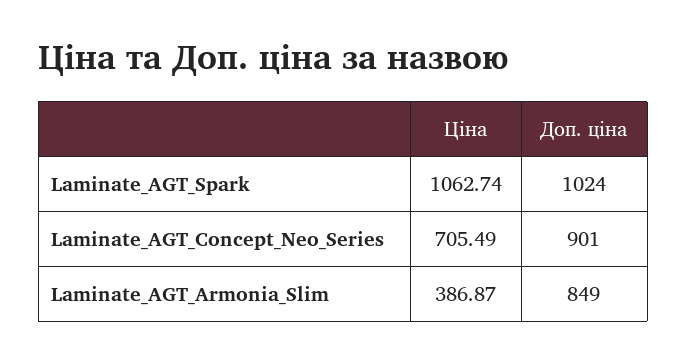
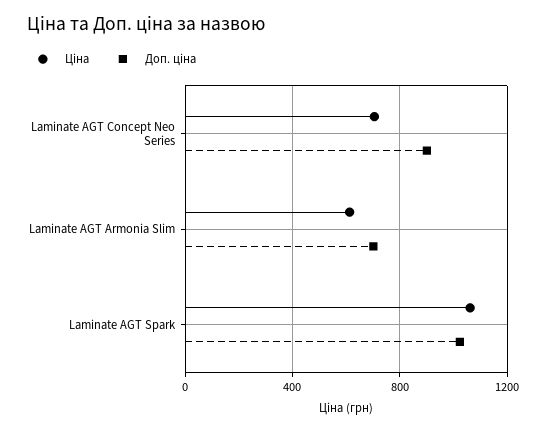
  {
    "Ціна": {
      "Laminate_AGT_Spark": 1062.74,
      "Laminate_AGT_Concept_Neo_Series": 705.49,
-     "Laminate_AGT_Armonia_Slim": 386.87
+     "Laminate_AGT_Armonia_Slim": 600
    },
    "Доп. ціна": {
      "Laminate_AGT_Spark": 1024,
      "Laminate_AGT_Concept_Neo_Series": 901,
-     "Laminate_AGT_Armonia_Slim": 849
+     "Laminate_AGT_Armonia_Slim": 700
    }
  }

